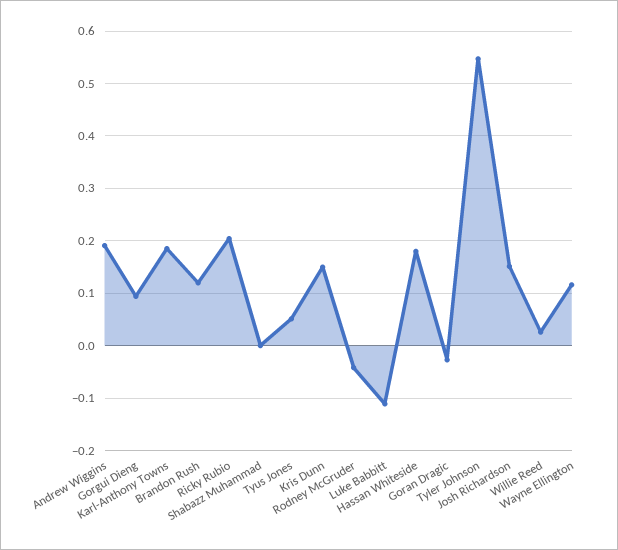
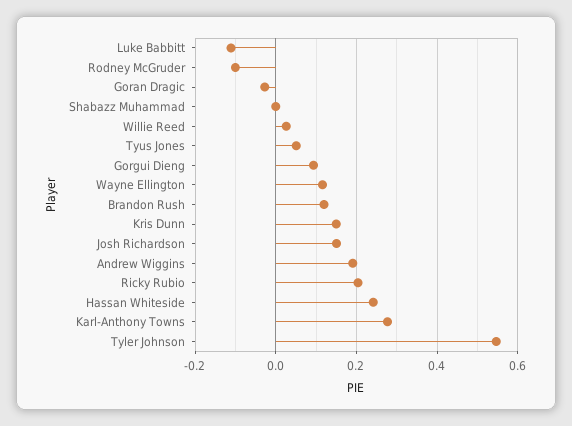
  {
    "Andrew Wiggins": 0.2,
    "Gorgui Dieng": 0.1,
-   "Karl-Anthony Towns": 0.18,
+   "Karl-Anthony Towns": 0.28,
    "Brandon Rush": 0.12,
    "Ricky Rubio": 0.2,
    "Shabazz Muhammad": 0,
    "Tyus Jones": 0.06,
    "Kris Dunn": 0.16,
-   "Rodney McGruder": -0.04,
+   "Rodney McGruder": -0.1,
    "Luke Babbitt": -0.12,
-   "Hassan Whiteside": 0.18,
+   "Hassan Whiteside": 0.24,
    "Goran Dragic": -0.02,
    "Tyler Johnson": 0.54,
    "Josh Richardson": 0.16,
    "Willie Reed": 0.02,
    "Wayne Ellington": 0.12
  }

